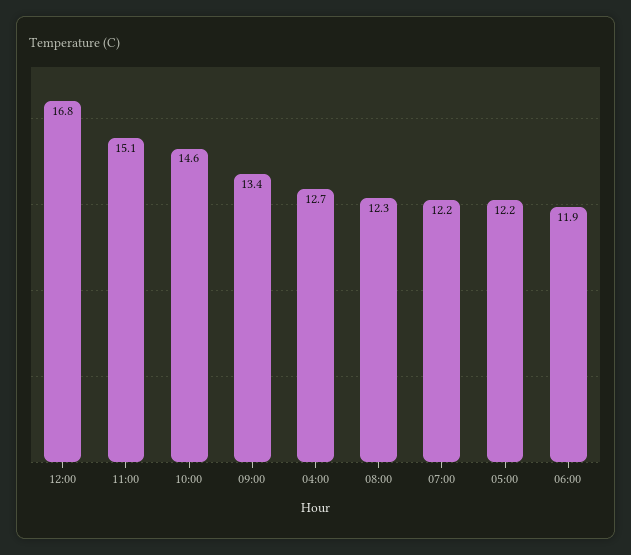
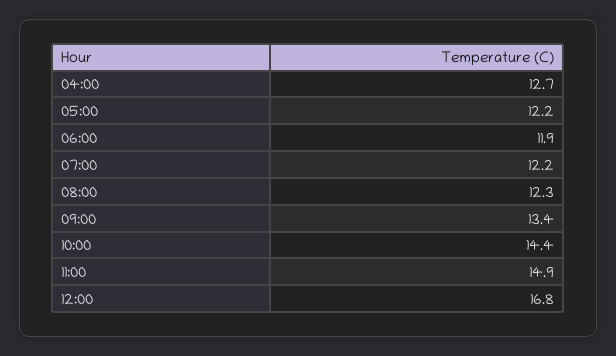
  {
    "12:00": 16.8,
-   "11:00": 15.1,
+   "11:00": 14.9,
-   "10:00": 14.6,
+   "10:00": 14.4,
    "09:00": 13.4,
    "04:00": 12.7,
    "08:00": 12.3,
    "07:00": 12.2,
    "05:00": 12.2,
    "06:00": 11.9
  }

